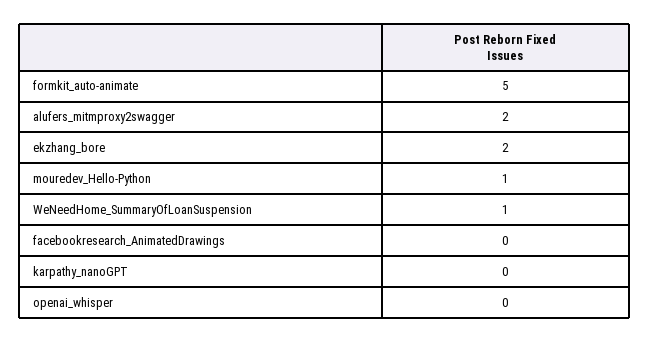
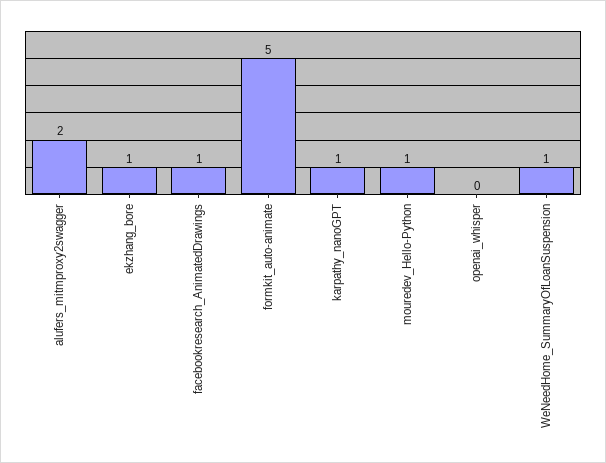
  {
    "formkit_auto-animate": 5,
    "alufers_mitmproxy2swagger": 2,
-   "ekzhang_bore": 2,
+   "ekzhang_bore": 1,
    "mouredev_Hello-Python": 1,
    "WeNeedHome_SummaryOfLoanSuspension": 1,
-   "facebookresearch_AnimatedDrawings": 0,
+   "facebookresearch_AnimatedDrawings": 1,
-   "karpathy_nanoGPT": 0,
+   "karpathy_nanoGPT": 1,
    "openai_whisper": 0
  }

